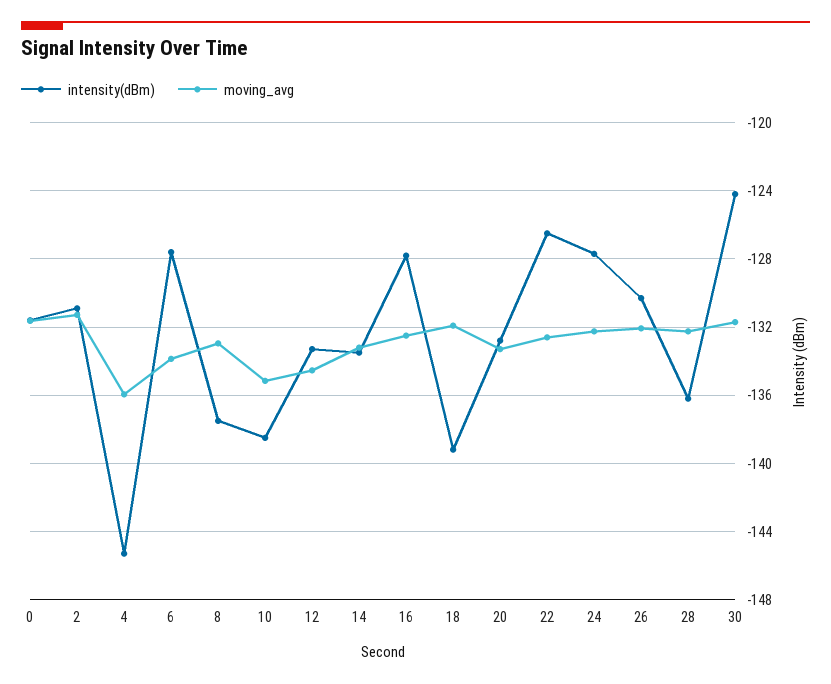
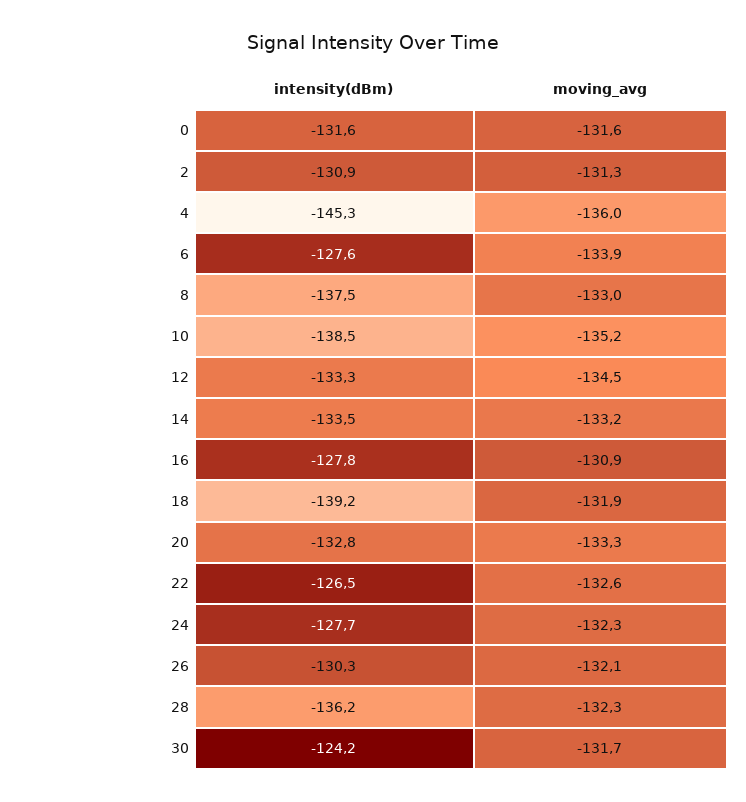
  {
    "intensity(dBm)": {
      "0": -131.6,
      "2": -130.9,
      "4": -145.3,
      "6": -127.6,
      "8": -137.5,
      "10": -138.5,
      "12": -133.3,
      "14": -133.5,
      "16": -127.8,
      "18": -139.2,
      "20": -132.8,
      "22": -126.5,
      "24": -127.7,
      "26": -130.3,
      "28": -136.2,
      "30": -124.2
    },
    "moving_avg": {
      "0": -131.6,
      "2": -131.3,
      "4": -136,
      "6": -133.9,
      "8": -133,
      "10": -135.2,
      "12": -134.5,
      "14": -133.2,
-     "16": -132.5,
+     "16": -130.9,
      "18": -131.9,
      "20": -133.3,
      "22": -132.6,
      "24": -132.3,
      "26": -132.1,
      "28": -132.3,
      "30": -131.7
    }
  }

